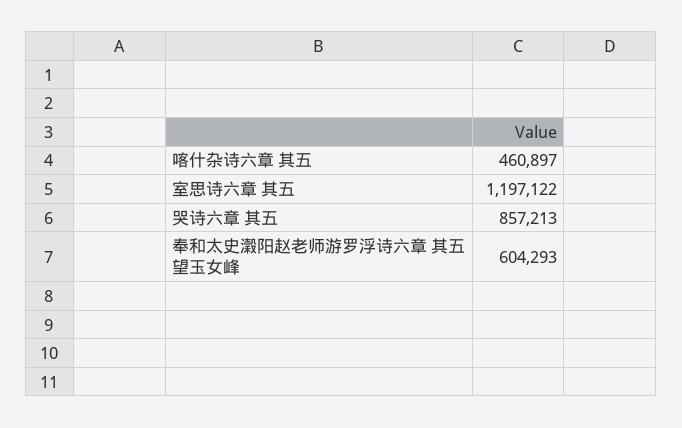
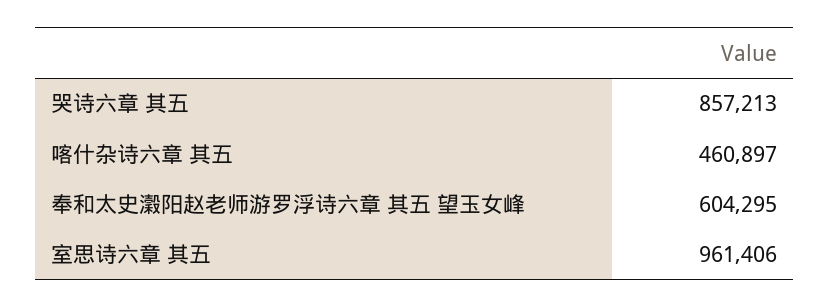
  {
    "喀什杂诗六章 其五": 460897,
-   "室思诗六章 其五": 1197122,
+   "室思诗六章 其五": 961406,
    "哭诗六章 其五": 857213,
-   "奉和太史瀔阳赵老师游罗浮诗六章 其五 望玉女峰": 604293
+   "奉和太史瀔阳赵老师游罗浮诗六章 其五 望玉女峰": 604295
  }

